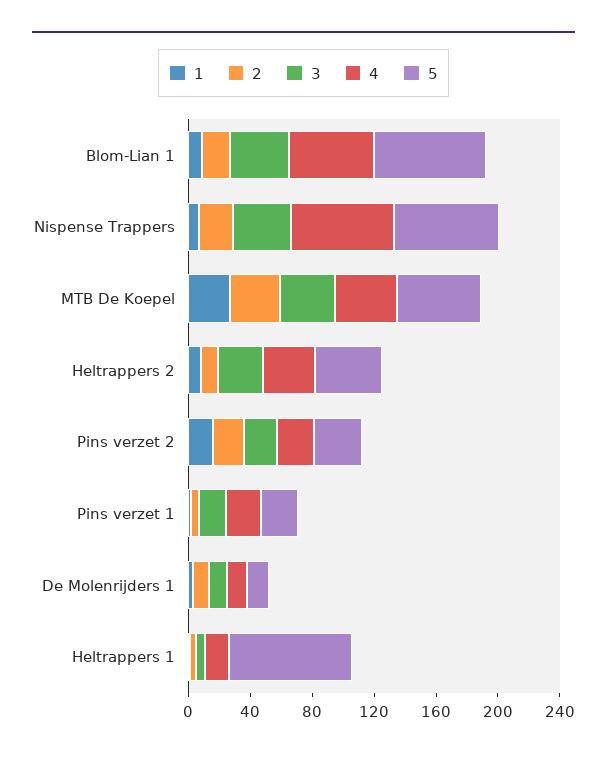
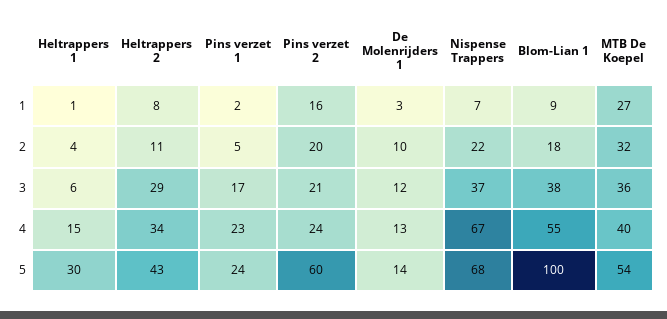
  {
    "1": {
      "Blom-Lian 1": 9,
      "Nispense Trappers": 7,
      "MTB De Koepel": 27,
      "Heltrappers 2": 8,
      "Pins verzet 2": 16,
      "Pins verzet 1": 2,
      "De Molenrijders 1": 3,
      "Heltrappers 1": 1
    },
    "2": {
      "Blom-Lian 1": 18,
      "Nispense Trappers": 22,
      "MTB De Koepel": 32,
      "Heltrappers 2": 11,
      "Pins verzet 2": 20,
      "Pins verzet 1": 5,
      "De Molenrijders 1": 10,
      "Heltrappers 1": 4
    },
    "3": {
      "Blom-Lian 1": 38,
      "Nispense Trappers": 37,
      "MTB De Koepel": 36,
      "Heltrappers 2": 29,
      "Pins verzet 2": 21,
      "Pins verzet 1": 17,
      "De Molenrijders 1": 12,
      "Heltrappers 1": 6
    },
    "4": {
      "Blom-Lian 1": 55,
      "Nispense Trappers": 67,
      "MTB De Koepel": 40,
      "Heltrappers 2": 34,
      "Pins verzet 2": 24,
      "Pins verzet 1": 23,
      "De Molenrijders 1": 13,
      "Heltrappers 1": 15
    },
    "5": {
-     "Blom-Lian 1": 70,
+     "Blom-Lian 1": 100,
      "Nispense Trappers": 68,
      "MTB De Koepel": 54,
      "Heltrappers 2": 43,
-     "Pins verzet 2": 30,
+     "Pins verzet 2": 60,
      "Pins verzet 1": 24,
      "De Molenrijders 1": 14,
-     "Heltrappers 1": 80
+     "Heltrappers 1": 30
    }
  }

